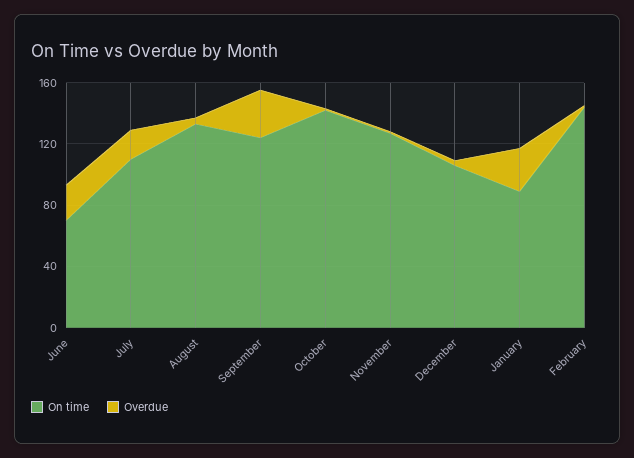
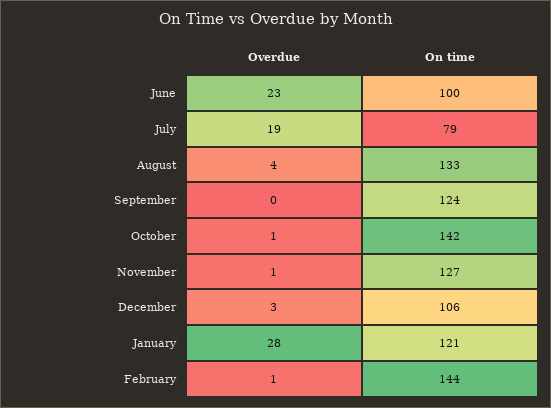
  {
    "On time": {
-     "June": 70,
+     "June": 100,
-     "July": 110,
+     "July": 79,
      "August": 133,
      "September": 124,
      "October": 142,
      "November": 127,
      "December": 106,
-     "January": 90,
+     "January": 121,
      "February": 144
    },
    "Overdue": {
      "June": 23,
      "July": 19,
      "August": 4,
-     "September": 30,
+     "September": 0,
      "October": 1,
      "November": 1,
      "December": 3,
      "January": 28,
      "February": 1
    }
  }

